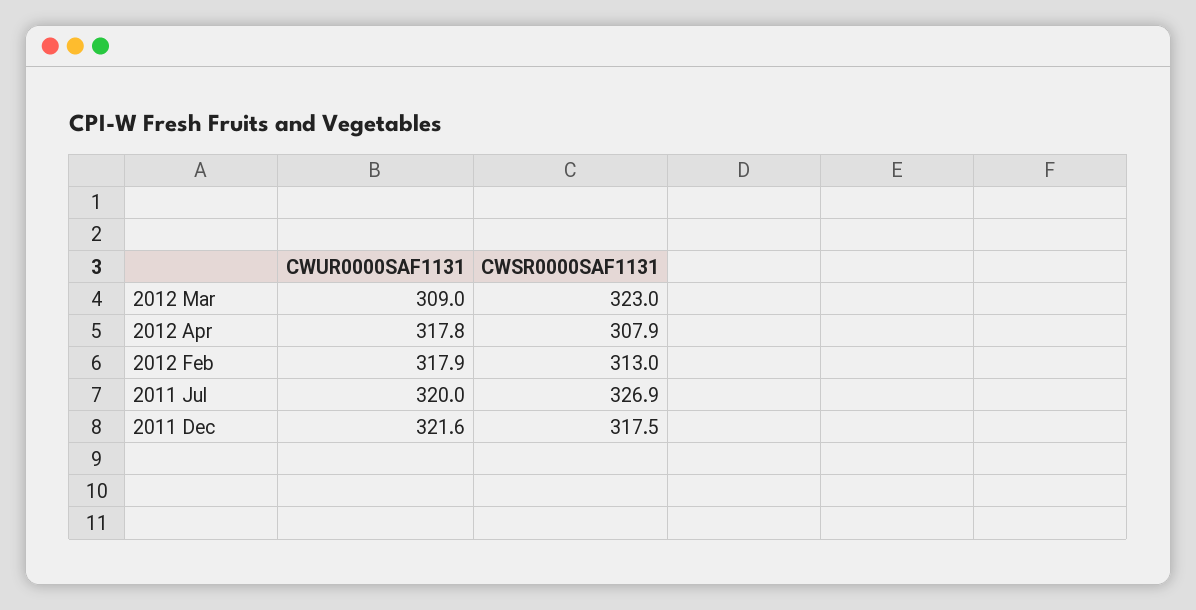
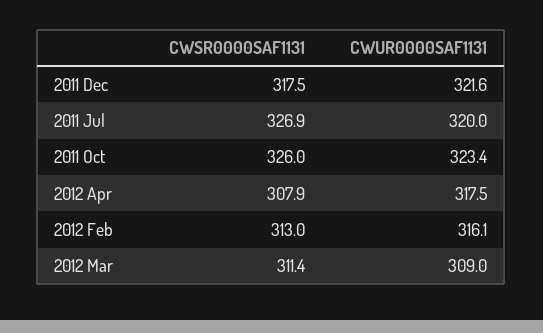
  {
    "CWUR0000SAF1131": {
      "2012 Mar": 309,
-     "2012 Apr": 317.8,
+     "2012 Apr": 317.5,
-     "2012 Feb": 317.9,
+     "2012 Feb": 316.1,
      "2011 Jul": 320,
-     "2011 Dec": 321.6
+     "2011 Dec": 321.6,
+     "2011 Oct": 323.4
    },
    "CWSR0000SAF1131": {
-     "2012 Mar": 323,
+     "2012 Mar": 311.4,
      "2012 Apr": 307.9,
      "2012 Feb": 313,
      "2011 Jul": 326.9,
-     "2011 Dec": 317.5
+     "2011 Dec": 317.5,
+     "2011 Oct": 326
    }
  }

